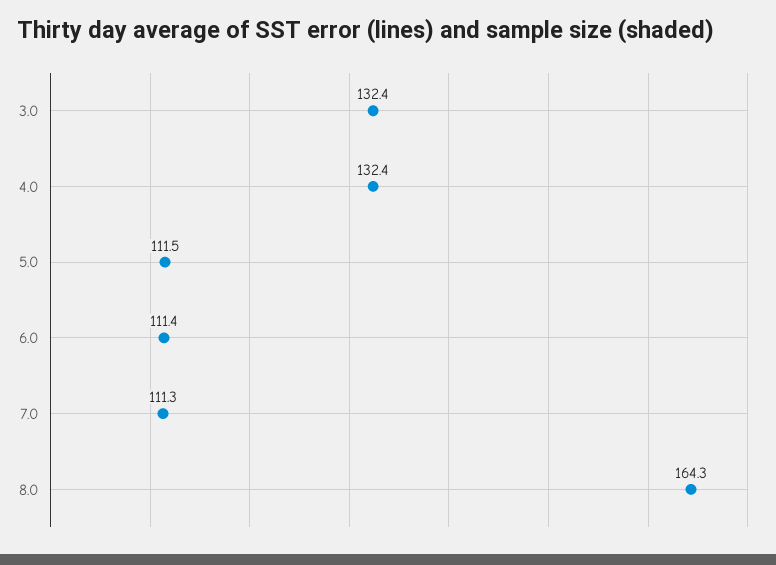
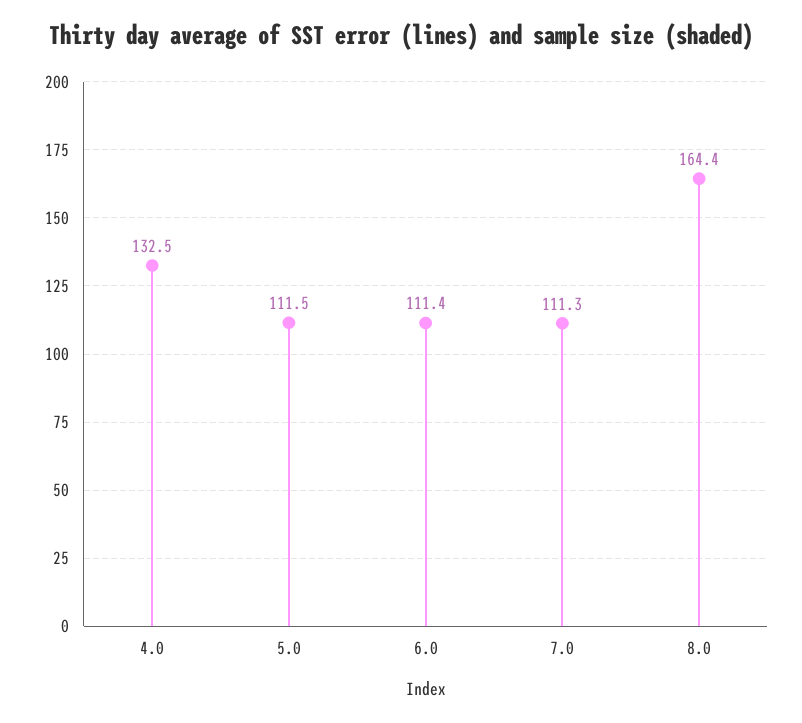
  {
-   "3.0": 132.4,
-   "4.0": 132.4,
+   "4.0": 132.5,
    "5.0": 111.5,
    "6.0": 111.4,
    "7.0": 111.3,
-   "8.0": 164.3
+   "8.0": 164.4
  }

